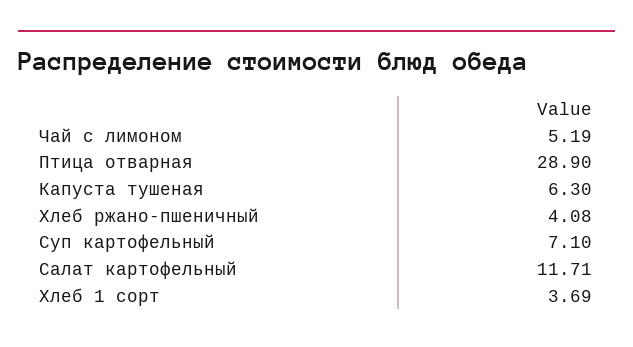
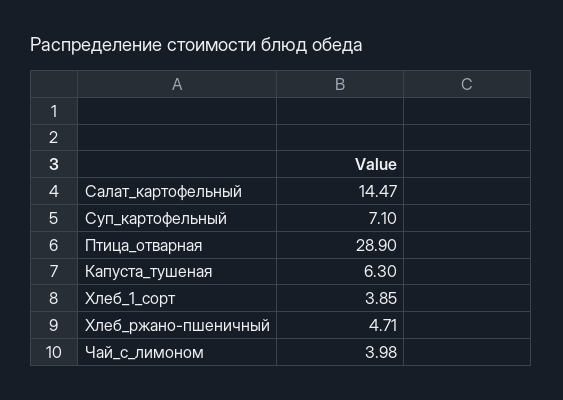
  {
-   "Чай с лимоном": 5.19,
+   "Чай с лимоном": 3.98,
    "Птица отварная": 28.9,
    "Капуста тушеная": 6.3,
-   "Хлеб ржано-пшеничный": 4.08,
+   "Хлеб ржано-пшеничный": 4.71,
    "Суп картофельный": 7.1,
-   "Салат картофельный": 11.71,
+   "Салат картофельный": 14.47,
-   "Хлеб 1 сорт": 3.69
+   "Хлеб 1 сорт": 3.85
  }

